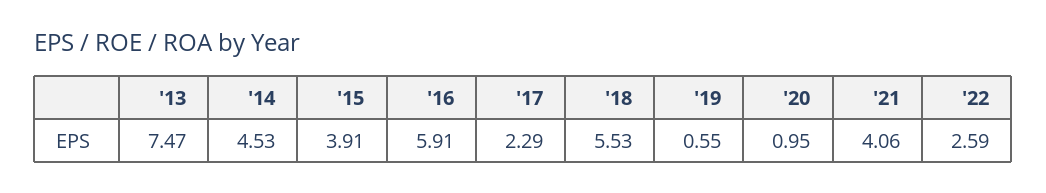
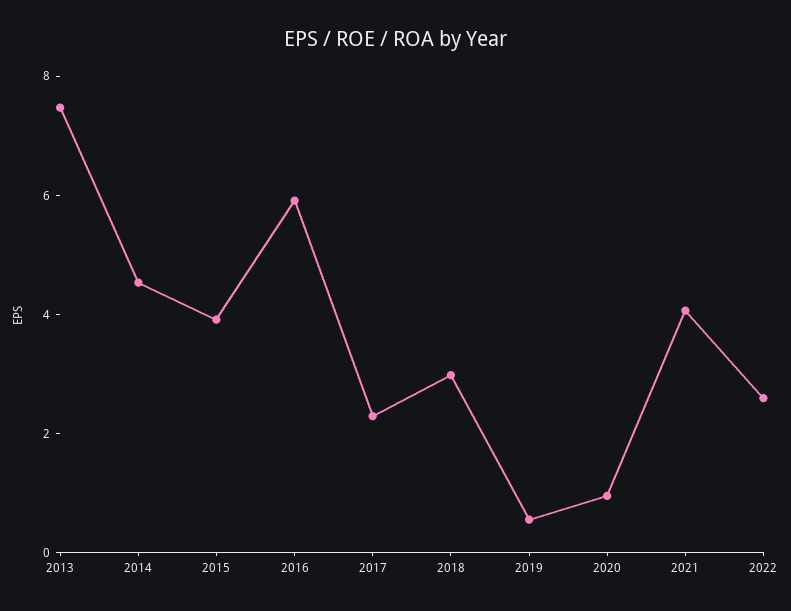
  {
    "'13": 7.47,
    "'14": 4.53,
    "'15": 3.91,
    "'16": 5.91,
    "'17": 2.29,
-   "'18": 5.53,
+   "'18": 3,
    "'19": 0.55,
    "'20": 0.95,
    "'21": 4.06,
    "'22": 2.59
  }

